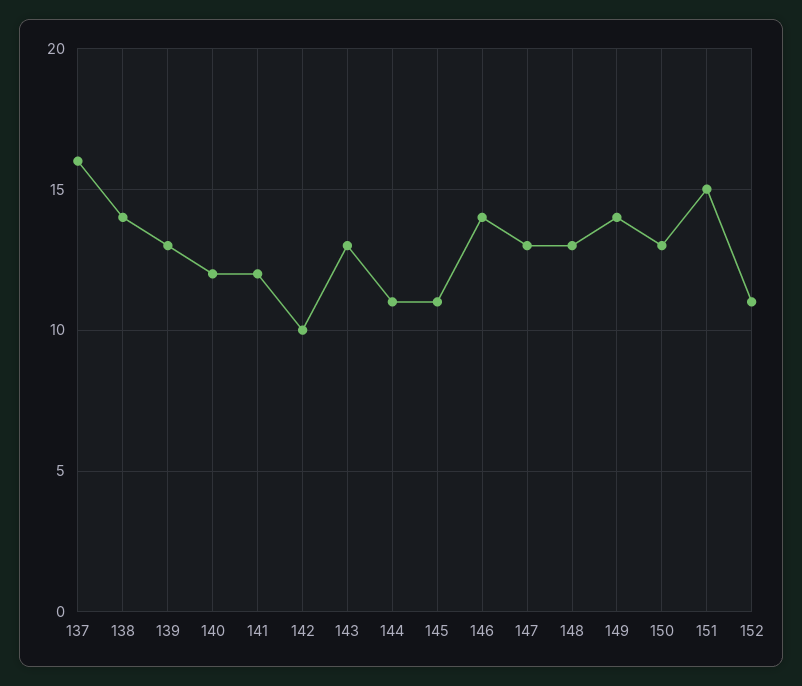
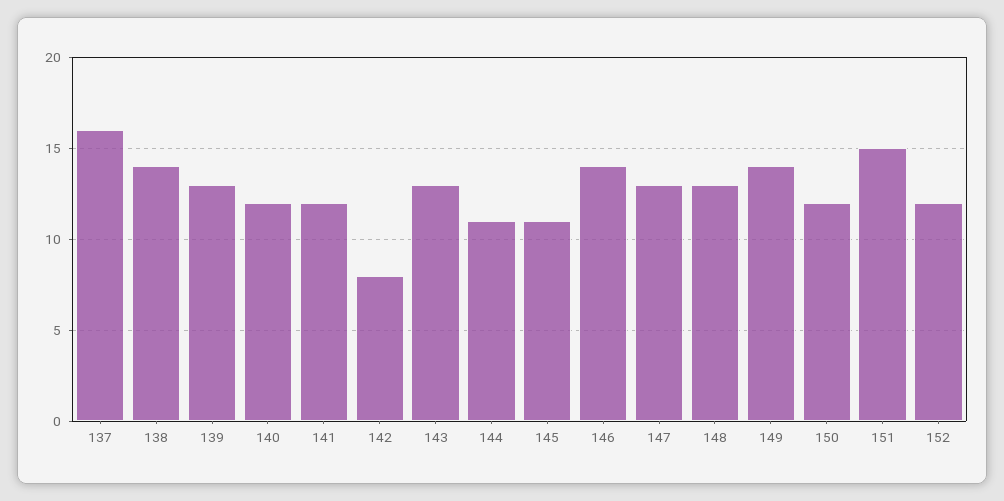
  {
    "137": 16,
    "138": 14,
    "139": 13,
    "140": 12,
    "141": 12,
-   "142": 10,
+   "142": 8,
    "143": 13,
    "144": 11,
    "145": 11,
    "146": 14,
    "147": 13,
    "148": 13,
    "149": 14,
-   "150": 13,
+   "150": 12,
    "151": 15,
-   "152": 11
+   "152": 12
  }

